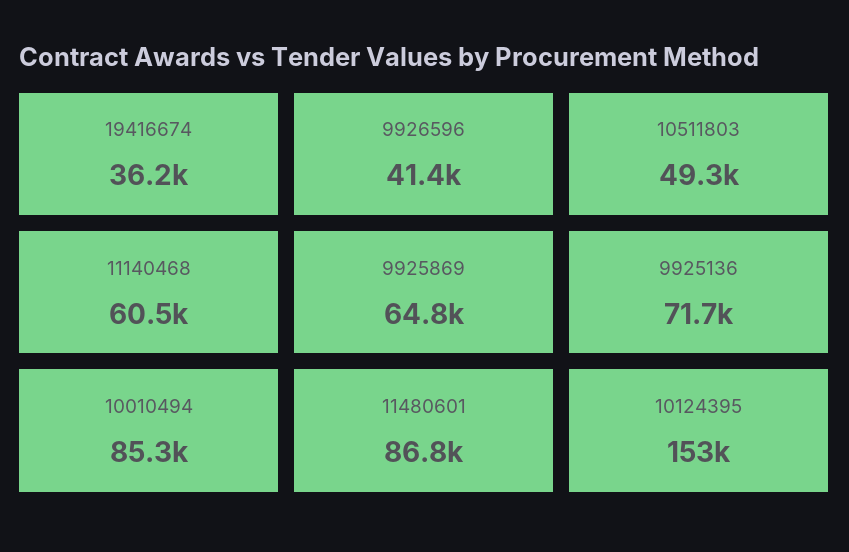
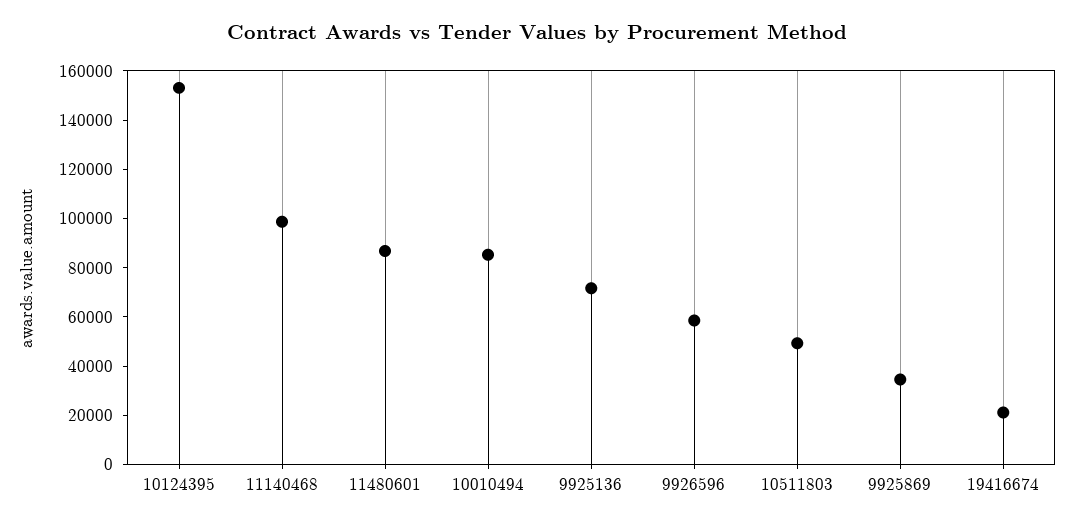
  {
-   "19416674": 36200,
+   "19416674": 20000,
-   "9926596": 41400,
+   "9926596": 60000,
    "10511803": 49300,
-   "11140468": 60500,
+   "11140468": 100000,
-   "9925869": 64800,
+   "9925869": 35000,
    "9925136": 71700,
    "10010494": 85300,
    "11480601": 86800,
    "10124395": 153000
  }

